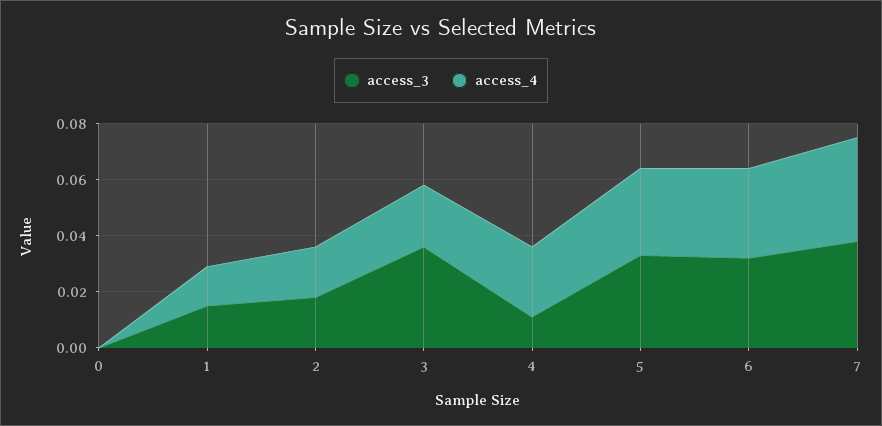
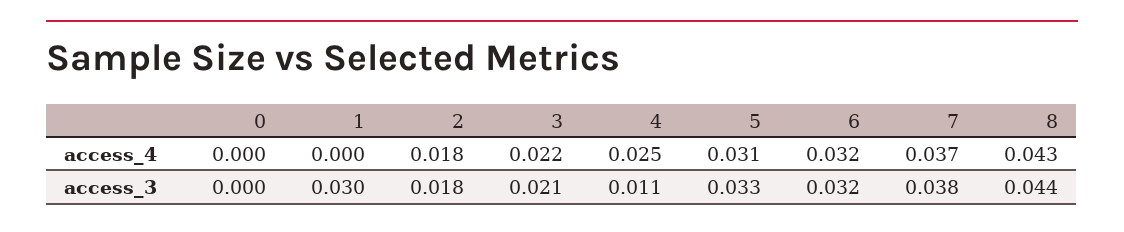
  {
    "access_3": {
      "0": 0,
-     "1": 0.015,
+     "1": 0.03,
      "2": 0.018,
-     "3": 0.035,
+     "3": 0.021,
      "4": 0.011,
      "5": 0.033,
      "6": 0.032,
-     "7": 0.038
+     "7": 0.038,
+     "8": 0.044
    },
    "access_4": {
      "0": 0,
-     "1": 0.015,
+     "1": 0,
      "2": 0.018,
      "3": 0.022,
      "4": 0.025,
      "5": 0.031,
      "6": 0.032,
-     "7": 0.037
+     "7": 0.037,
+     "8": 0.043
    }
  }

